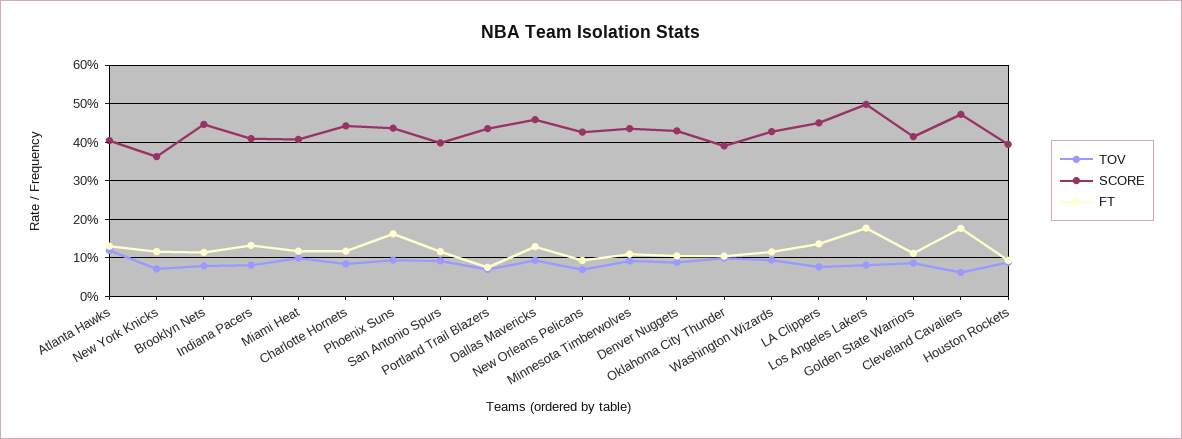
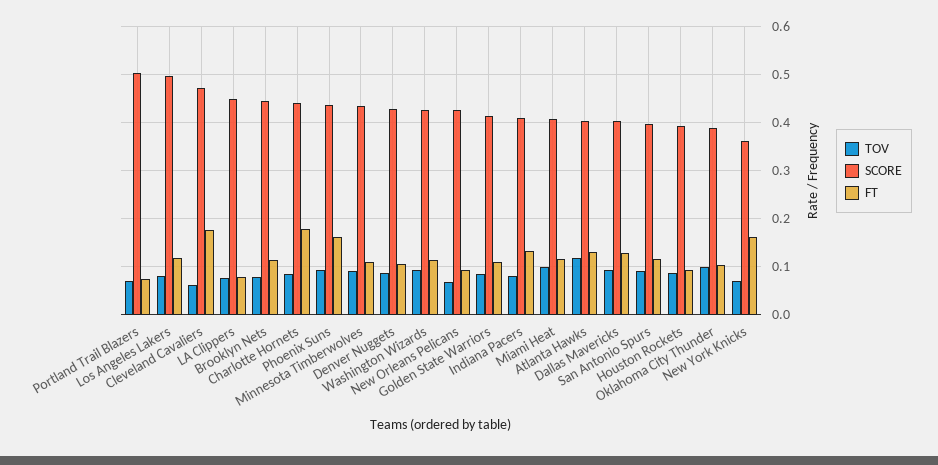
  {
    "TOV": {
      "Atlanta Hawks": 0.12,
      "New York Knicks": 0.08,
      "Brooklyn Nets": 0.08,
      "Indiana Pacers": 0.08,
      "Miami Heat": 0.1,
      "Charlotte Hornets": 0.08,
      "Phoenix Suns": 0.1,
      "San Antonio Spurs": 0.1,
      "Portland Trail Blazers": 0.08,
      "Dallas Mavericks": 0.1,
      "New Orleans Pelicans": 0.06,
      "Minnesota Timberwolves": 0.1,
      "Denver Nuggets": 0.08,
      "Oklahoma City Thunder": 0.1,
      "Washington Wizards": 0.1,
      "LA Clippers": 0.08,
      "Los Angeles Lakers": 0.08,
      "Golden State Warriors": 0.08,
      "Cleveland Cavaliers": 0.06,
      "Houston Rockets": 0.08
    },
    "SCORE": {
      "Atlanta Hawks": 0.4,
      "New York Knicks": 0.36,
      "Brooklyn Nets": 0.44,
      "Indiana Pacers": 0.4,
      "Miami Heat": 0.4,
      "Charlotte Hornets": 0.44,
      "Phoenix Suns": 0.44,
      "San Antonio Spurs": 0.4,
-     "Portland Trail Blazers": 0.44,
+     "Portland Trail Blazers": 0.5,
-     "Dallas Mavericks": 0.46,
+     "Dallas Mavericks": 0.4,
      "New Orleans Pelicans": 0.42,
      "Minnesota Timberwolves": 0.44,
      "Denver Nuggets": 0.42,
      "Oklahoma City Thunder": 0.4,
      "Washington Wizards": 0.42,
      "LA Clippers": 0.46,
      "Los Angeles Lakers": 0.5,
      "Golden State Warriors": 0.42,
      "Cleveland Cavaliers": 0.48,
      "Houston Rockets": 0.4
    },
    "FT": {
      "Atlanta Hawks": 0.14,
-     "New York Knicks": 0.12,
+     "New York Knicks": 0.16,
      "Brooklyn Nets": 0.12,
      "Indiana Pacers": 0.14,
      "Miami Heat": 0.12,
-     "Charlotte Hornets": 0.12,
+     "Charlotte Hornets": 0.18,
      "Phoenix Suns": 0.16,
      "San Antonio Spurs": 0.12,
      "Portland Trail Blazers": 0.08,
      "Dallas Mavericks": 0.12,
      "New Orleans Pelicans": 0.1,
      "Minnesota Timberwolves": 0.1,
      "Denver Nuggets": 0.1,
      "Oklahoma City Thunder": 0.1,
      "Washington Wizards": 0.12,
-     "LA Clippers": 0.14,
+     "LA Clippers": 0.08,
-     "Los Angeles Lakers": 0.18,
+     "Los Angeles Lakers": 0.12,
      "Golden State Warriors": 0.12,
      "Cleveland Cavaliers": 0.18,
      "Houston Rockets": 0.1
    }
  }

